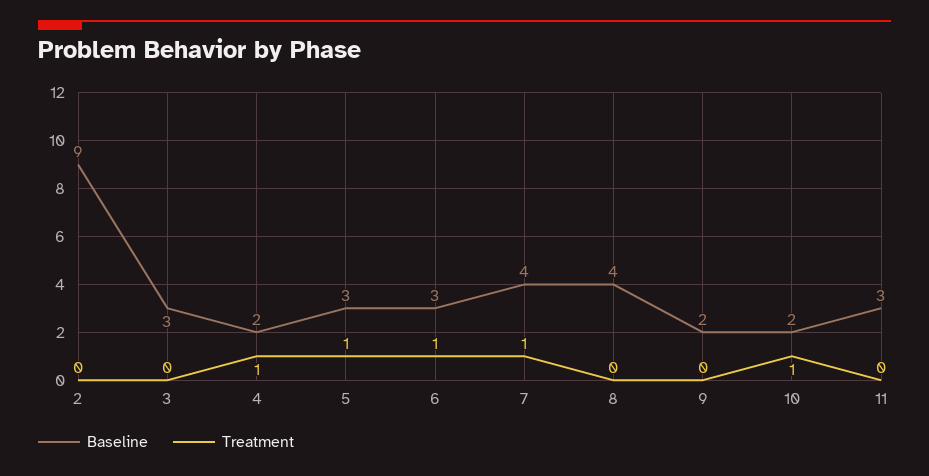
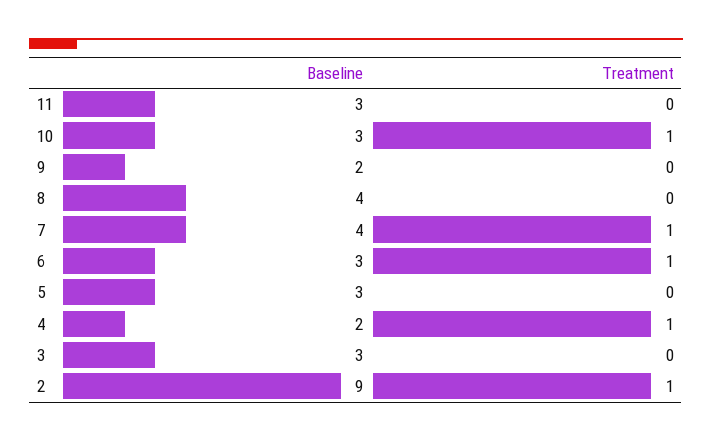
  {
    "Baseline": {
      "2": 9,
      "3": 3,
      "4": 2,
      "5": 3,
      "6": 3,
      "7": 4,
      "8": 4,
      "9": 2,
-     "10": 2,
+     "10": 3,
      "11": 3
    },
    "Treatment": {
-     "2": 0,
+     "2": 1,
      "3": 0,
      "4": 1,
-     "5": 1,
+     "5": 0,
      "6": 1,
      "7": 1,
      "8": 0,
      "9": 0,
      "10": 1,
      "11": 0
    }
  }

